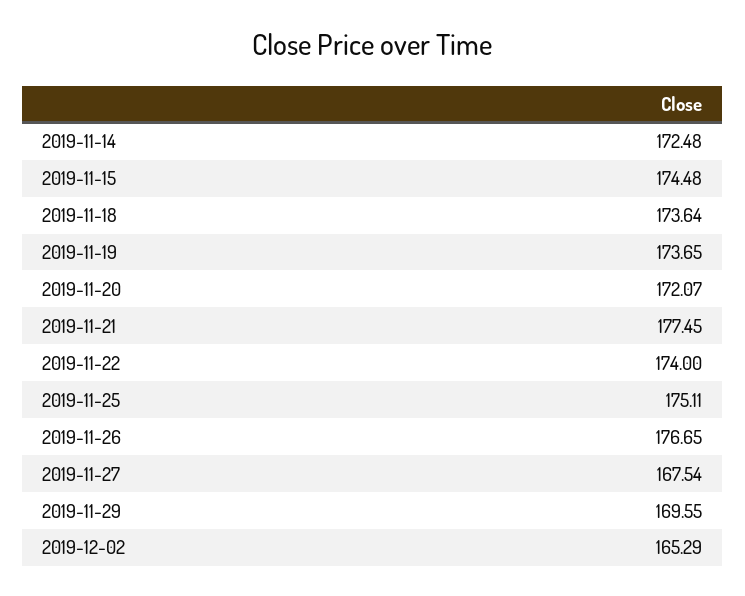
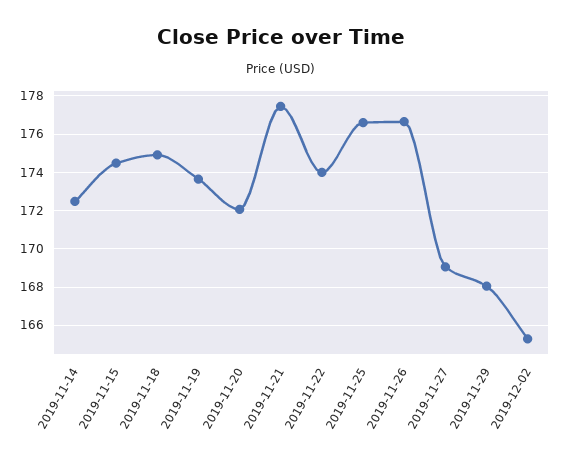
  {
    "2019-11-14": 172.48,
    "2019-11-15": 174.48,
-   "2019-11-18": 173.64,
+   "2019-11-18": 175,
    "2019-11-19": 173.65,
    "2019-11-20": 172.07,
    "2019-11-21": 177.45,
    "2019-11-22": 174,
-   "2019-11-25": 175.11,
+   "2019-11-25": 176.5,
    "2019-11-26": 176.65,
-   "2019-11-27": 167.54,
+   "2019-11-27": 169,
-   "2019-11-29": 169.55,
+   "2019-11-29": 168,
    "2019-12-02": 165.29
  }

